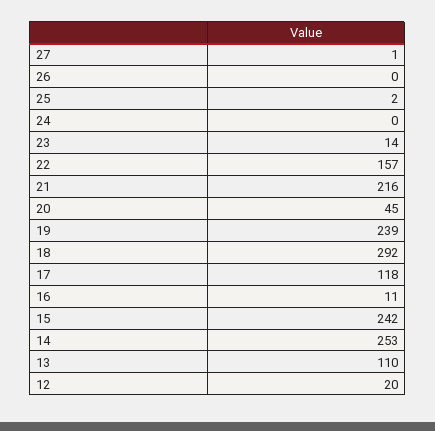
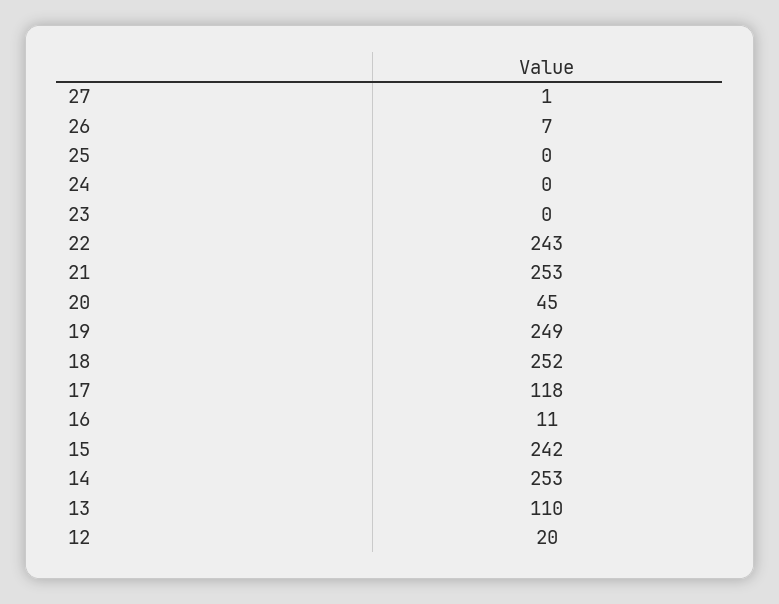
  {
    "27": 1,
-   "26": 0,
+   "26": 7,
-   "25": 2,
+   "25": 0,
    "24": 0,
-   "23": 14,
+   "23": 0,
-   "22": 157,
+   "22": 243,
-   "21": 216,
+   "21": 253,
    "20": 45,
-   "19": 239,
+   "19": 249,
-   "18": 292,
+   "18": 252,
    "17": 118,
    "16": 11,
    "15": 242,
    "14": 253,
    "13": 110,
    "12": 20
  }

